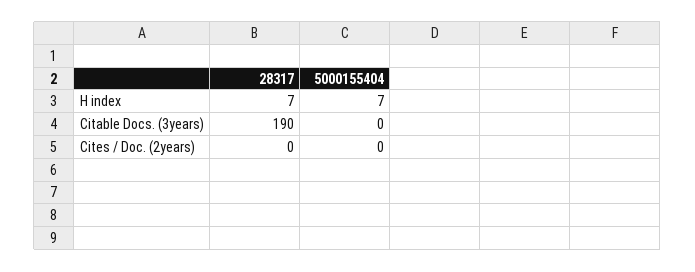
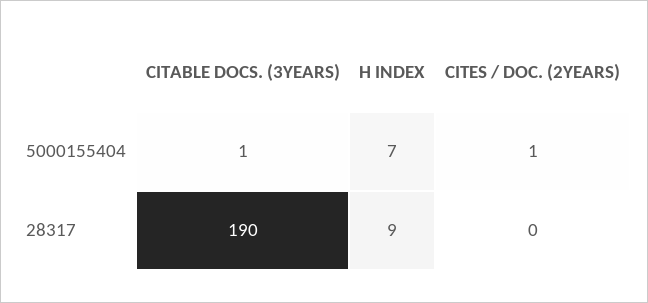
  {
    "28317": {
-     "H index": 7,
+     "H index": 9,
      "Citable Docs. (3years)": 190,
      "Cites / Doc. (2years)": 0
    },
    "5000155404": {
      "H index": 7,
-     "Citable Docs. (3years)": 0,
+     "Citable Docs. (3years)": 1,
-     "Cites / Doc. (2years)": 0
+     "Cites / Doc. (2years)": 1
    }
  }

